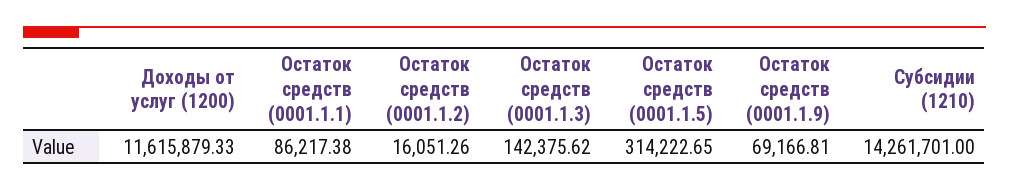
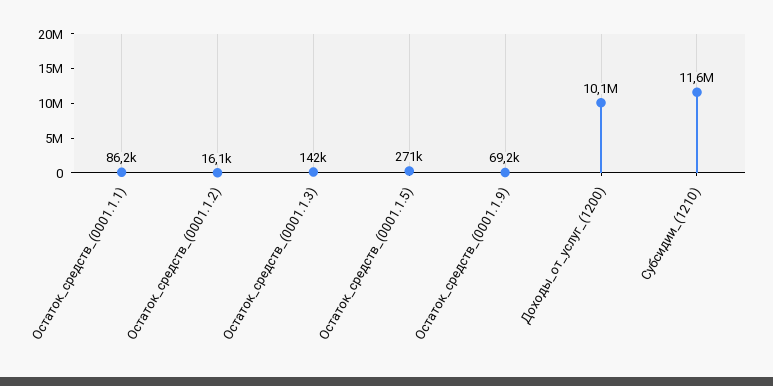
  {
-   "Доходы от услуг (1200)": 11615879.33,
+   "Доходы от услуг (1200)": 10100000,
    "Остаток средств (0001.1.1)": 86217.38,
    "Остаток средств (0001.1.2)": 16051.26,
    "Остаток средств (0001.1.3)": 142375.62,
-   "Остаток средств (0001.1.5)": 314222.65,
+   "Остаток средств (0001.1.5)": 271000,
    "Остаток средств (0001.1.9)": 69166.81,
-   "Субсидии (1210)": 14261701
+   "Субсидии (1210)": 11600000
  }

